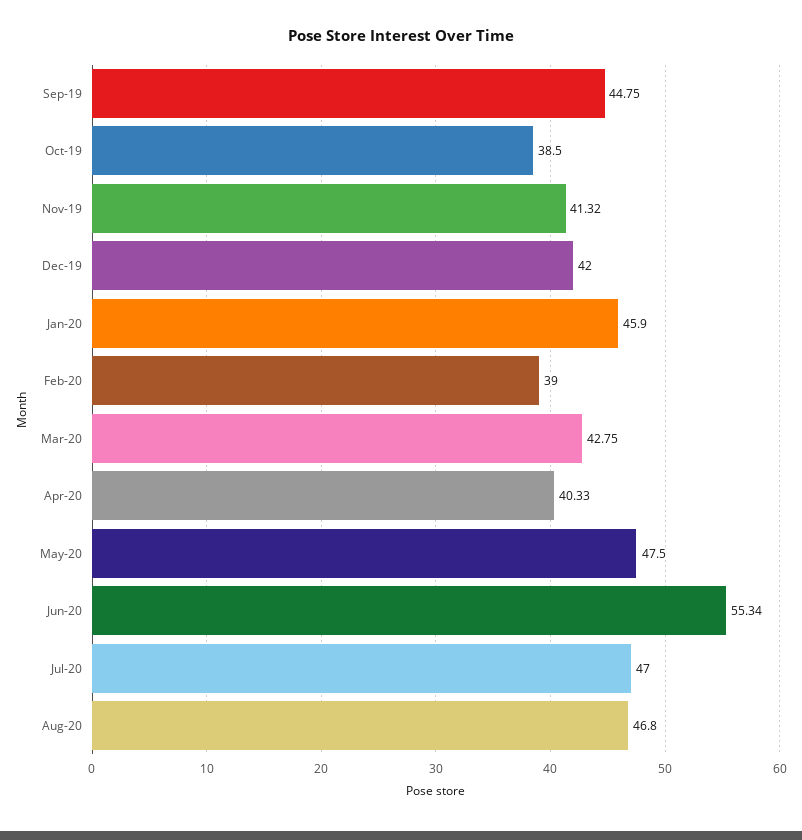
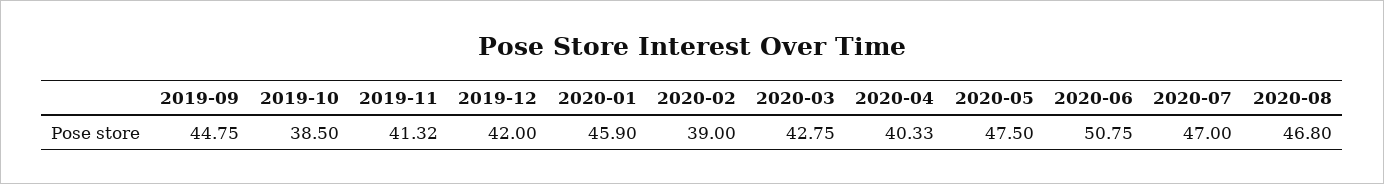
  {
    "Sep-19": 44.75,
    "Oct-19": 38.5,
    "Nov-19": 41.32,
    "Dec-19": 42,
    "Jan-20": 45.9,
    "Feb-20": 39,
    "Mar-20": 42.75,
    "Apr-20": 40.33,
    "May-20": 47.5,
-   "Jun-20": 55.34,
+   "Jun-20": 50.75,
    "Jul-20": 47,
    "Aug-20": 46.8
  }

